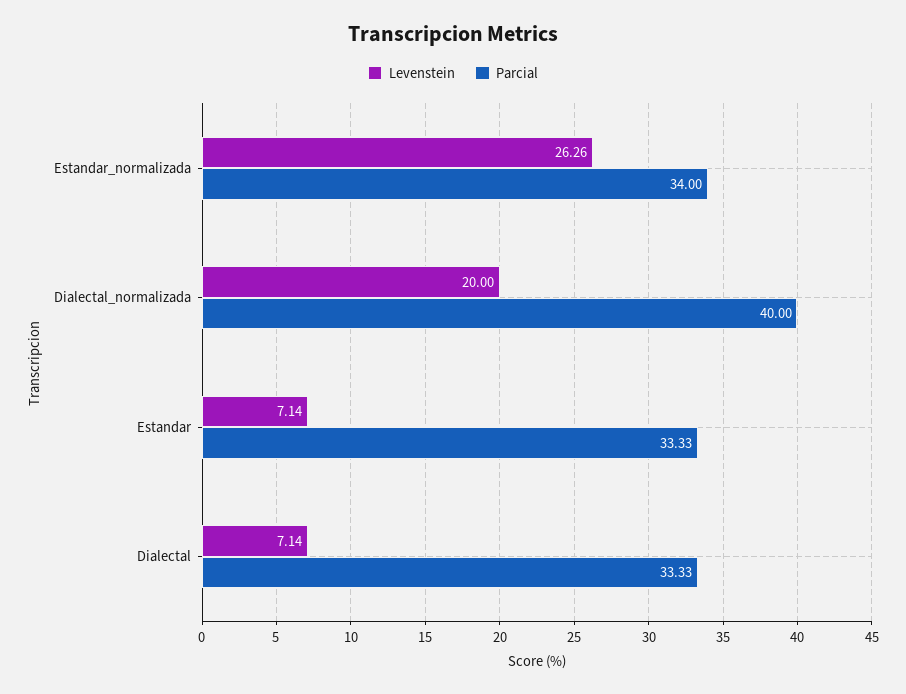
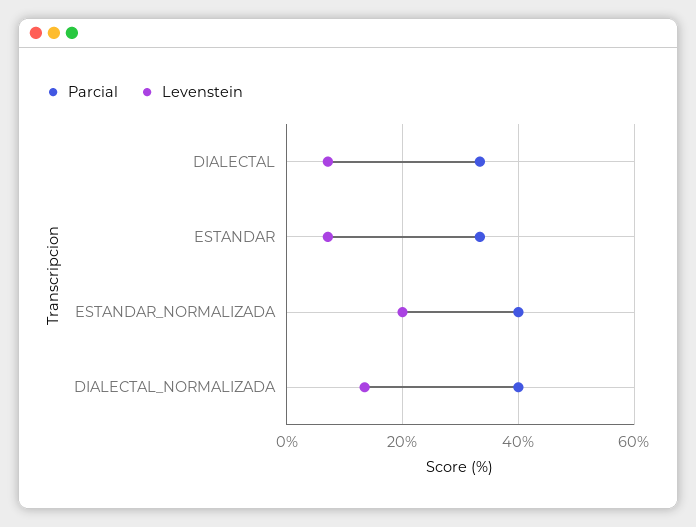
  {
    "Levenstein": {
-     "Estandar_normalizada": 26.26,
+     "Estandar_normalizada": 20,
-     "Dialectal_normalizada": 20,
+     "Dialectal_normalizada": 14,
      "Estandar": 7.14,
      "Dialectal": 7.14
    },
    "Parcial": {
-     "Estandar_normalizada": 34,
+     "Estandar_normalizada": 40,
      "Dialectal_normalizada": 40,
      "Estandar": 33.33,
      "Dialectal": 33.33
    }
  }

